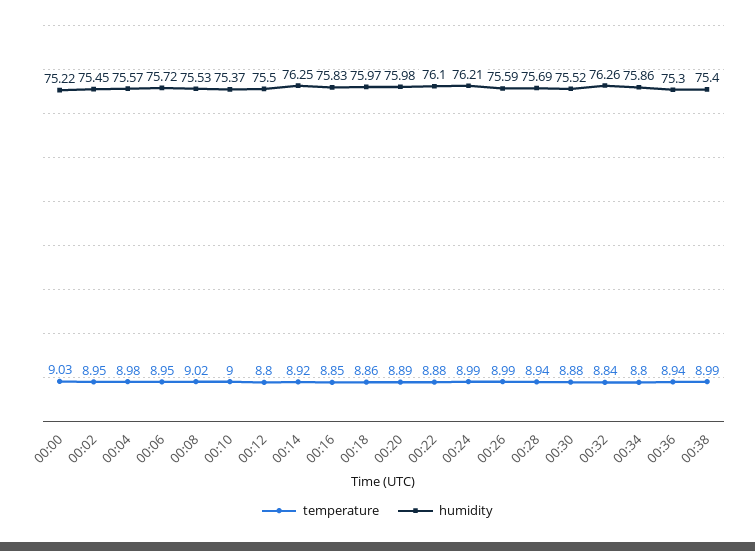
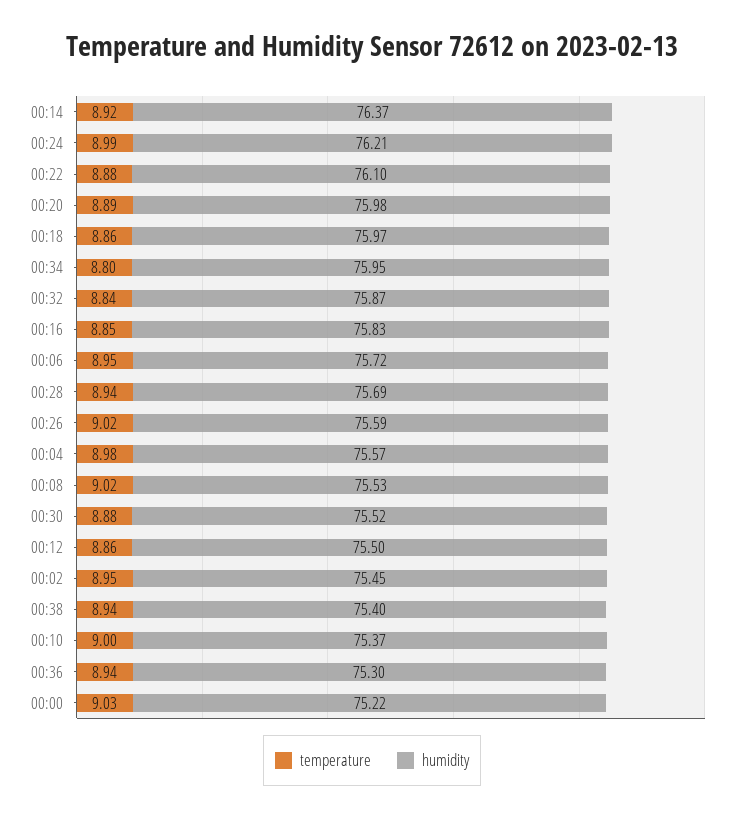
  {
    "temperature": {
      "00:00": 9.03,
      "00:02": 8.95,
      "00:04": 8.98,
      "00:06": 8.95,
      "00:08": 9.02,
      "00:10": 9,
-     "00:12": 8.8,
+     "00:12": 8.86,
      "00:14": 8.92,
      "00:16": 8.85,
      "00:18": 8.86,
      "00:20": 8.89,
      "00:22": 8.88,
      "00:24": 8.99,
-     "00:26": 8.99,
+     "00:26": 9.02,
      "00:28": 8.94,
      "00:30": 8.88,
      "00:32": 8.84,
      "00:34": 8.8,
      "00:36": 8.94,
-     "00:38": 8.99
+     "00:38": 8.94
    },
    "humidity": {
      "00:00": 75.22,
      "00:02": 75.45,
      "00:04": 75.57,
      "00:06": 75.72,
      "00:08": 75.53,
      "00:10": 75.37,
      "00:12": 75.5,
-     "00:14": 76.25,
+     "00:14": 76.37,
      "00:16": 75.83,
      "00:18": 75.97,
      "00:20": 75.98,
      "00:22": 76.1,
      "00:24": 76.21,
      "00:26": 75.59,
      "00:28": 75.69,
      "00:30": 75.52,
-     "00:32": 76.26,
+     "00:32": 75.87,
-     "00:34": 75.86,
+     "00:34": 75.95,
      "00:36": 75.3,
      "00:38": 75.4
    }
  }

